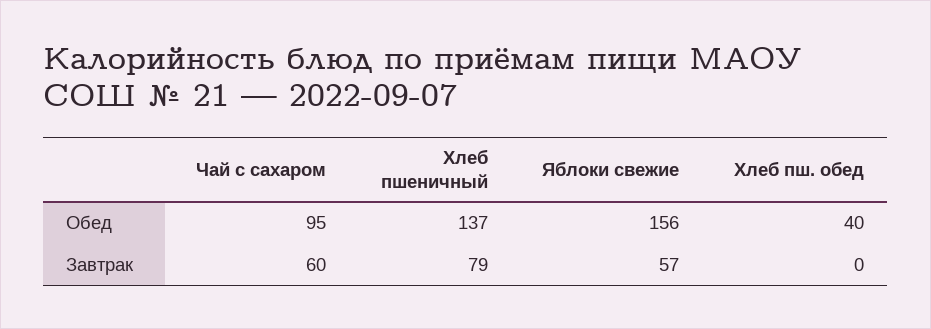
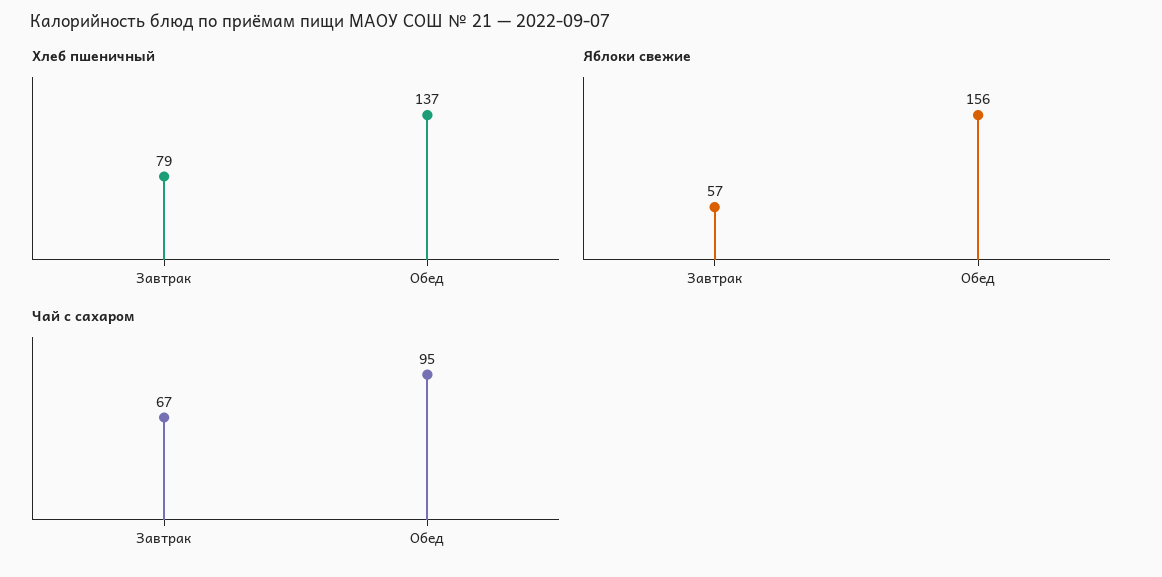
  {
    "Чай с сахаром": {
      "Обед": 95,
-     "Завтрак": 60
+     "Завтрак": 67
    },
    "Хлеб пшеничный": {
      "Обед": 137,
      "Завтрак": 79
    },
    "Яблоки свежие": {
      "Обед": 156,
      "Завтрак": 57
-   },
+   }
-   "Хлеб пш. обед": {
-     "Обед": 40,
-     "Завтрак": 0
-   }
  }

